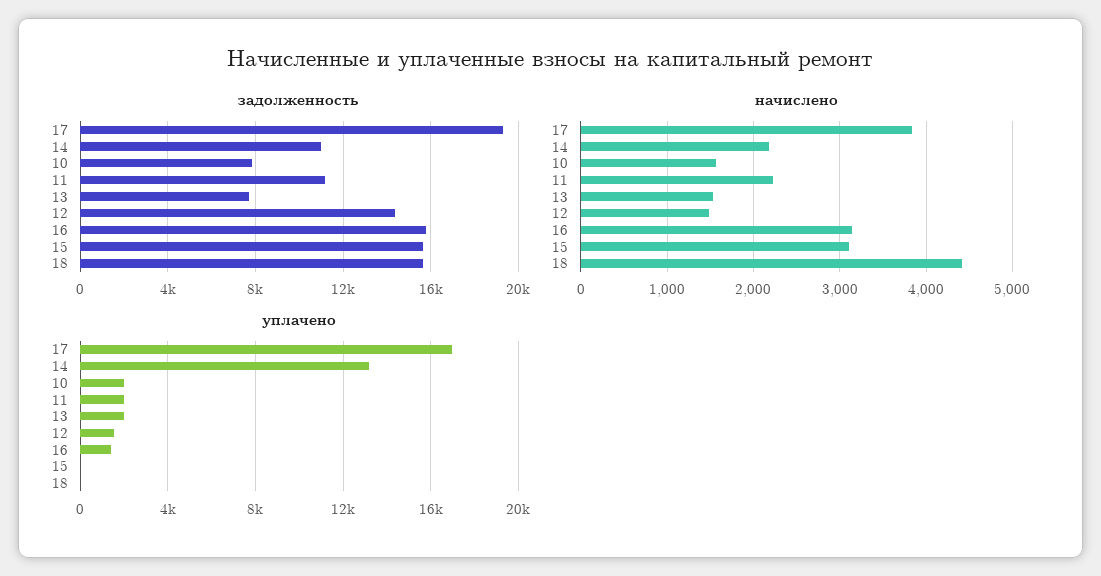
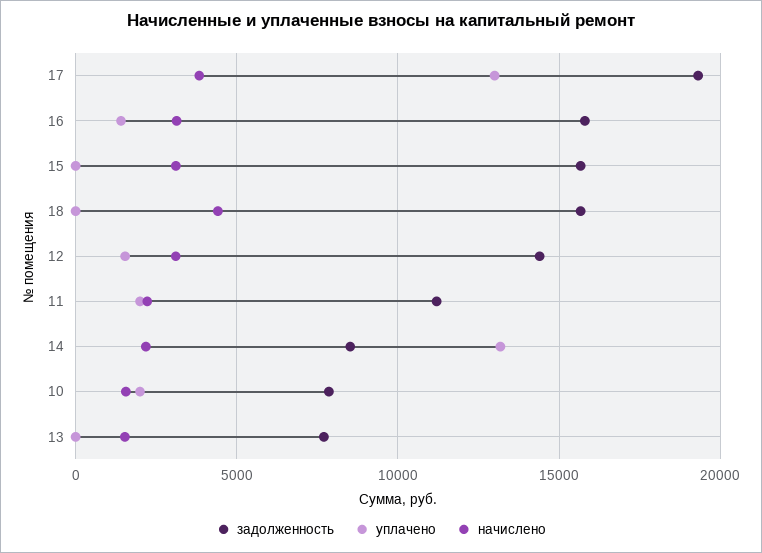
  {
    "задолженность": {
      "17": 19500,
-     "14": 11000,
+     "14": 8500,
      "10": 8000,
      "11": 11000,
      "13": 7500,
      "12": 14500,
      "16": 16000,
      "15": 15500,
      "18": 15500
    },
    "начислено": {
      "17": 3800,
      "14": 2200,
      "10": 1600,
      "11": 2200,
      "13": 1500,
-     "12": 1500,
+     "12": 3000,
      "16": 3100,
      "15": 3100,
      "18": 4400
    },
    "уплачено": {
-     "17": 17000,
+     "17": 13000,
      "14": 13000,
      "10": 2000,
      "11": 2000,
-     "13": 2000,
+     "13": 0,
      "12": 1500,
      "16": 1500,
      "15": 0,
      "18": 0
    }
  }

